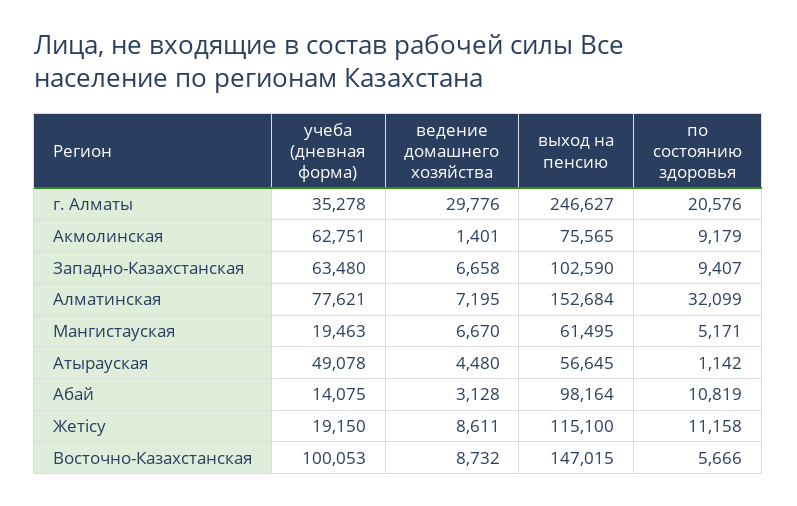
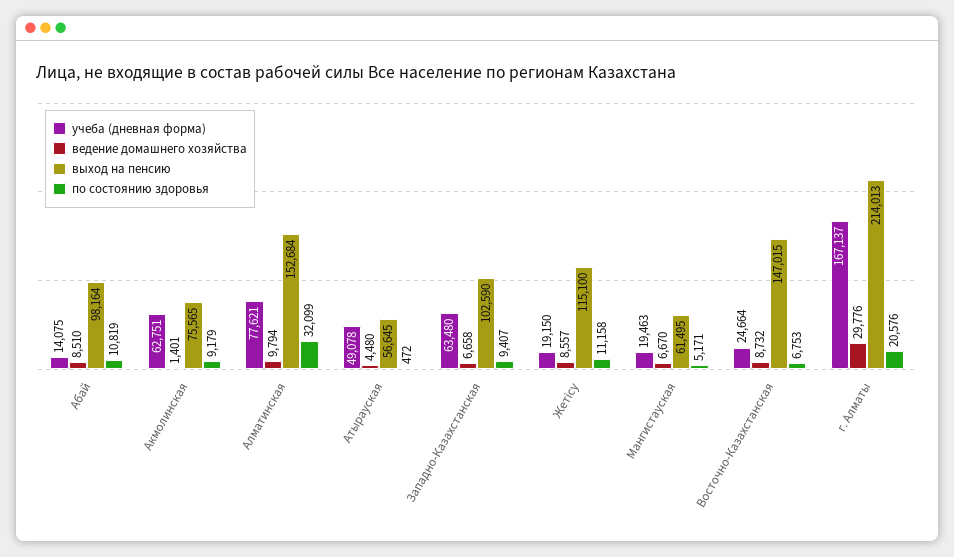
  {
    "учеба (дневная форма)": {
-     "г. Алматы": 35278,
+     "г. Алматы": 167137,
      "Акмолинская": 62751,
      "Западно-Казахстанская": 63480,
      "Алматинская": 77621,
      "Мангистауская": 19463,
      "Атырауская": 49078,
      "Абай": 14075,
      "Жетісу": 19150,
-     "Восточно-Казахстанская": 100053
+     "Восточно-Казахстанская": 24664
    },
    "ведение домашнего хозяйства": {
      "г. Алматы": 29776,
      "Акмолинская": 1401,
      "Западно-Казахстанская": 6658,
-     "Алматинская": 7195,
+     "Алматинская": 9794,
      "Мангистауская": 6670,
      "Атырауская": 4480,
-     "Абай": 3128,
+     "Абай": 8510,
-     "Жетісу": 8611,
+     "Жетісу": 8557,
      "Восточно-Казахстанская": 8732
    },
    "выход на пенсию": {
-     "г. Алматы": 246627,
+     "г. Алматы": 214013,
      "Акмолинская": 75565,
      "Западно-Казахстанская": 102590,
      "Алматинская": 152684,
      "Мангистауская": 61495,
      "Атырауская": 56645,
      "Абай": 98164,
      "Жетісу": 115100,
      "Восточно-Казахстанская": 147015
    },
    "по состоянию здоровья": {
      "г. Алматы": 20576,
      "Акмолинская": 9179,
      "Западно-Казахстанская": 9407,
      "Алматинская": 32099,
      "Мангистауская": 5171,
-     "Атырауская": 1142,
+     "Атырауская": 472,
      "Абай": 10819,
      "Жетісу": 11158,
-     "Восточно-Казахстанская": 5666
+     "Восточно-Казахстанская": 6753
    }
  }

